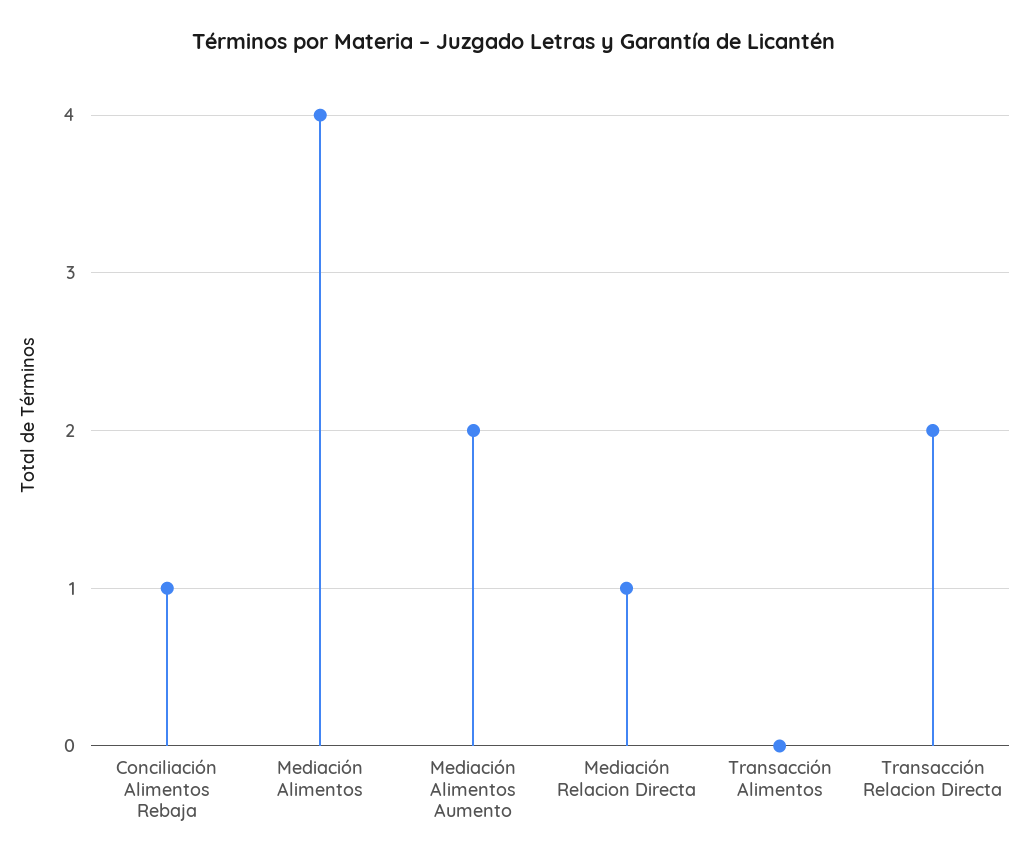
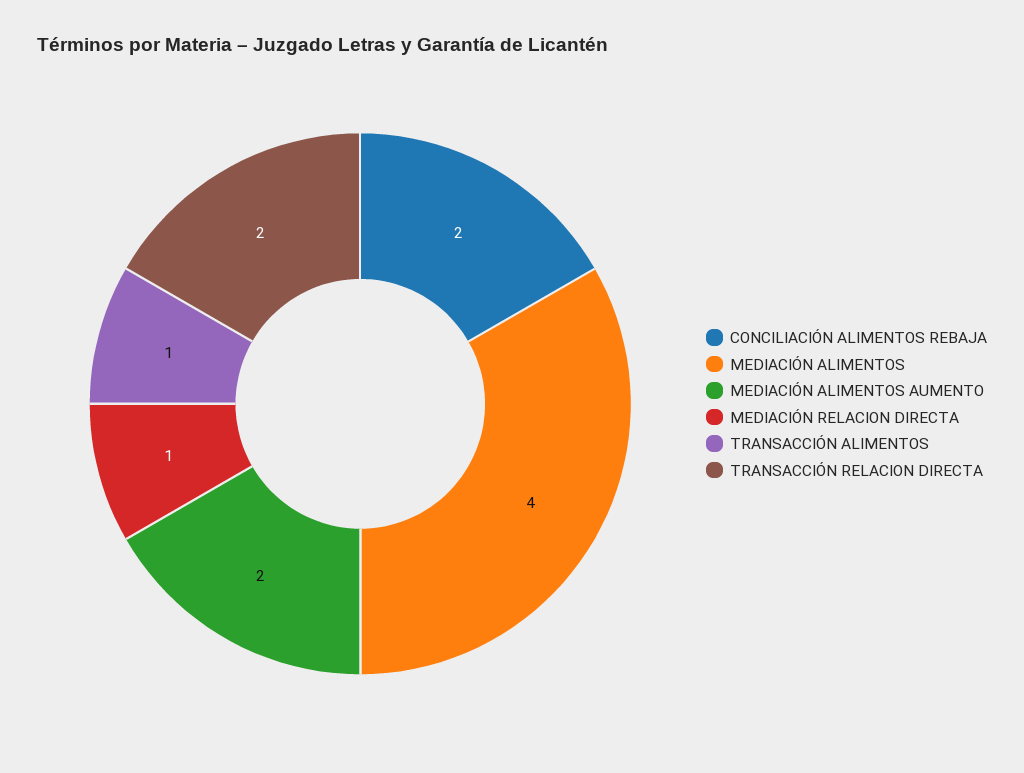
  {
-   "Conciliación Alimentos Rebaja": 1,
+   "Conciliación Alimentos Rebaja": 2,
    "Mediación Alimentos": 4,
    "Mediación Alimentos Aumento": 2,
    "Mediación Relacion Directa": 1,
-   "Transacción Alimentos": 0,
+   "Transacción Alimentos": 1,
    "Transacción Relacion Directa": 2
  }

